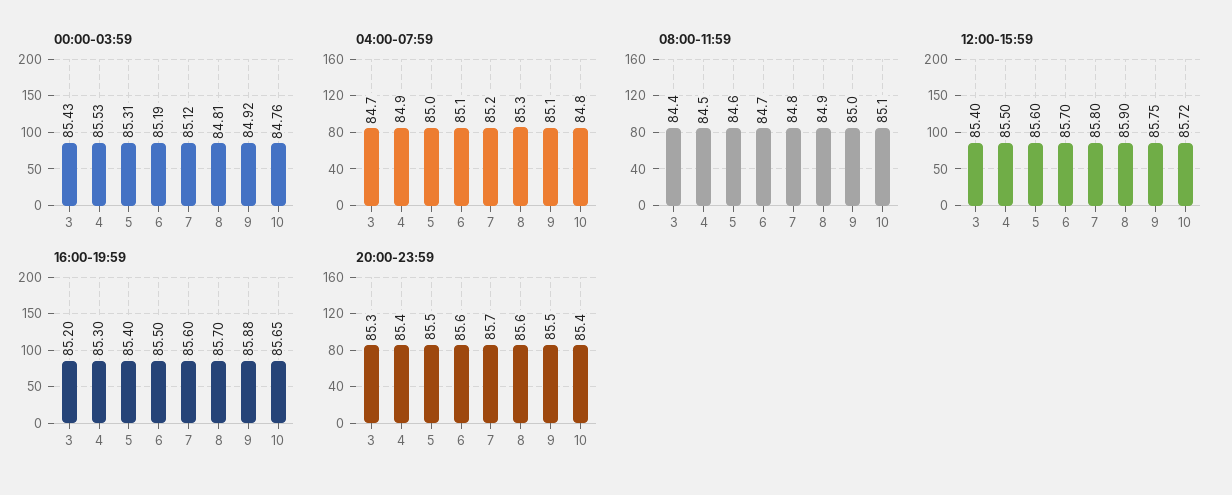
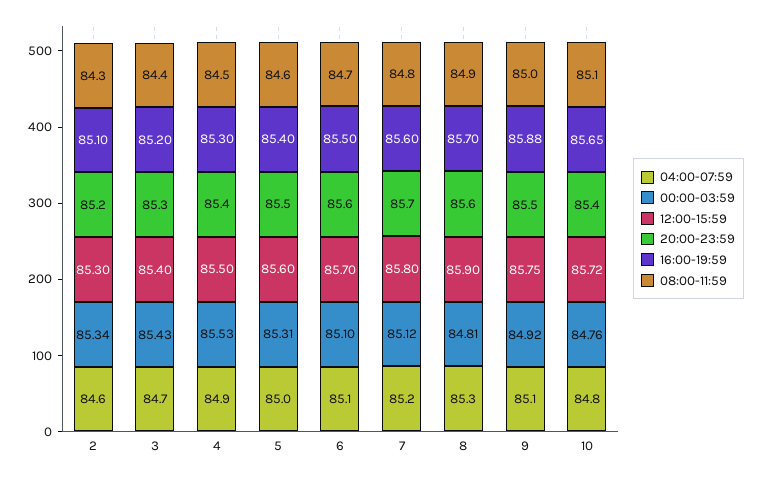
  {
    "00:00-03:59": {
      "3": 85.43,
      "4": 85.53,
      "5": 85.31,
-     "6": 85.19,
+     "6": 85.1,
      "7": 85.12,
      "8": 84.81,
      "9": 84.92,
-     "10": 84.76
+     "10": 84.76,
+     "2": 85.34
    },
    "04:00-07:59": {
      "3": 84.7,
      "4": 84.9,
      "5": 85,
      "6": 85.1,
      "7": 85.2,
      "8": 85.3,
      "9": 85.1,
-     "10": 84.8
+     "10": 84.8,
+     "2": 84.6
    },
    "08:00-11:59": {
      "3": 84.4,
      "4": 84.5,
      "5": 84.6,
      "6": 84.7,
      "7": 84.8,
      "8": 84.9,
      "9": 85,
-     "10": 85.1
+     "10": 85.1,
+     "2": 84.3
    },
    "12:00-15:59": {
      "3": 85.4,
      "4": 85.5,
      "5": 85.6,
      "6": 85.7,
      "7": 85.8,
      "8": 85.9,
      "9": 85.75,
-     "10": 85.72
+     "10": 85.72,
+     "2": 85.3
    },
    "16:00-19:59": {
      "3": 85.2,
      "4": 85.3,
      "5": 85.4,
      "6": 85.5,
      "7": 85.6,
      "8": 85.7,
      "9": 85.88,
-     "10": 85.65
+     "10": 85.65,
+     "2": 85.1
    },
    "20:00-23:59": {
      "3": 85.3,
      "4": 85.4,
      "5": 85.5,
      "6": 85.6,
      "7": 85.7,
      "8": 85.6,
      "9": 85.5,
-     "10": 85.4
+     "10": 85.4,
+     "2": 85.2
    }
  }

